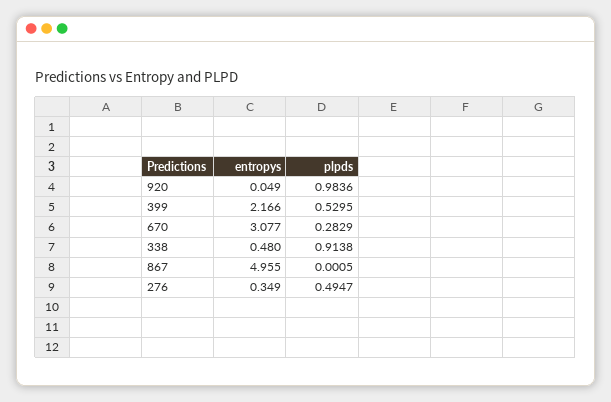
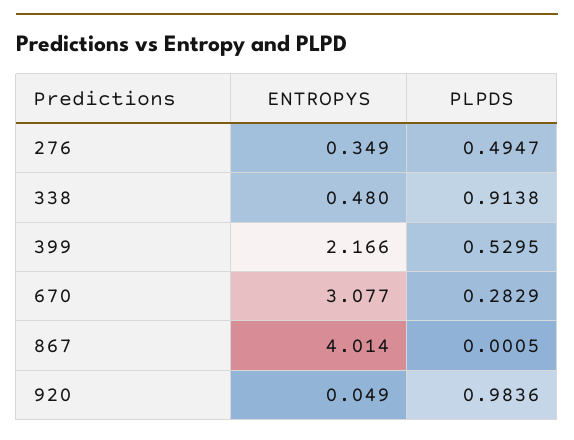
  {
    "entropys": {
      "920": 0.049,
      "399": 2.166,
      "670": 3.077,
      "338": 0.48,
-     "867": 4.955,
+     "867": 4.014,
      "276": 0.349
    },
    "plpds": {
      "920": 0.9836,
      "399": 0.5295,
      "670": 0.2829,
      "338": 0.9138,
      "867": 0.0005,
      "276": 0.4947
    }
  }

